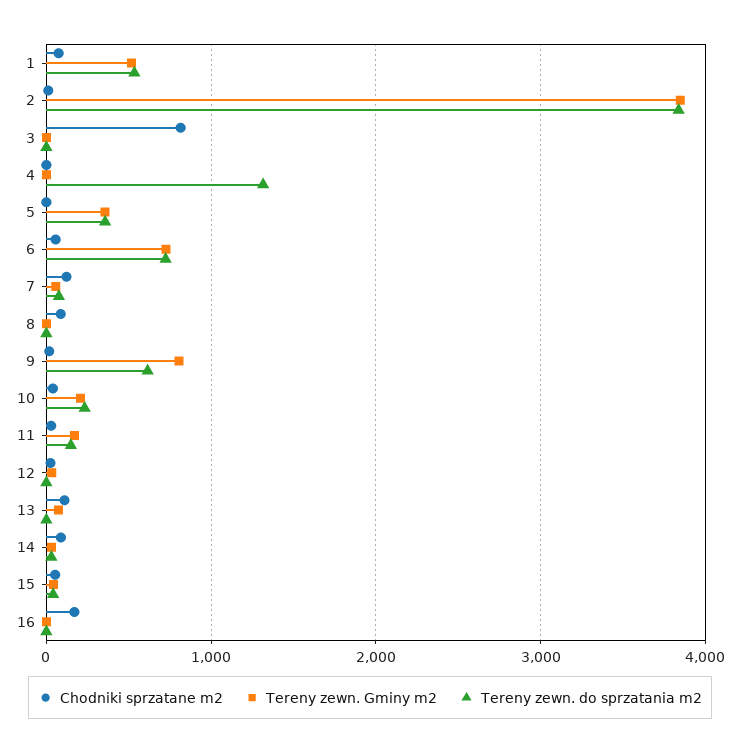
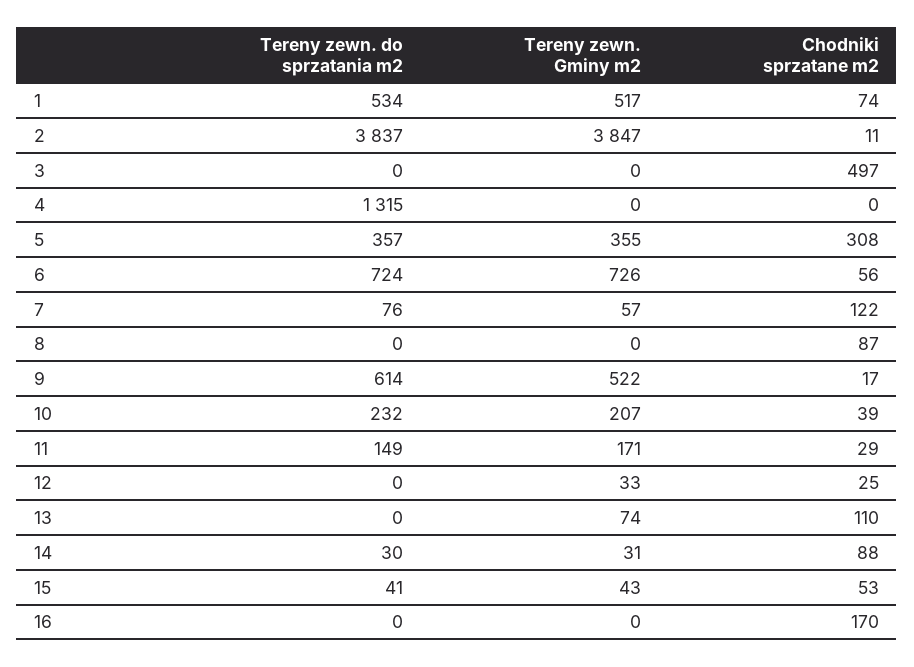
  {
    "Chodniki sprzatane m2": {
      "1": 74,
      "2": 11,
-     "3": 800,
+     "3": 497,
      "4": 0,
-     "5": 0,
+     "5": 308,
      "6": 56,
      "7": 122,
      "8": 87,
      "9": 17,
      "10": 39,
      "11": 29,
      "12": 25,
      "13": 110,
      "14": 88,
      "15": 53,
      "16": 170
    },
    "Tereny zewn. Gminy m2": {
      "1": 517,
      "2": 3847,
      "3": 0,
      "4": 0,
      "5": 355,
      "6": 726,
      "7": 57,
      "8": 0,
-     "9": 800,
+     "9": 522,
      "10": 207,
      "11": 171,
      "12": 33,
      "13": 74,
      "14": 31,
      "15": 43,
      "16": 0
    },
    "Tereny zewn. do sprzatania m2": {
      "1": 534,
      "2": 3837,
      "3": 0,
      "4": 1315,
      "5": 357,
      "6": 724,
      "7": 76,
      "8": 0,
      "9": 614,
      "10": 232,
      "11": 149,
      "12": 0,
      "13": 0,
      "14": 30,
      "15": 41,
      "16": 0
    }
  }

